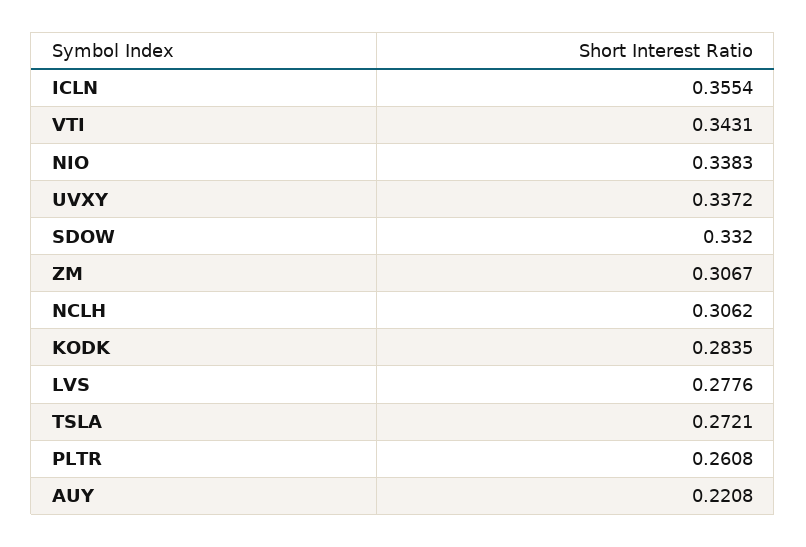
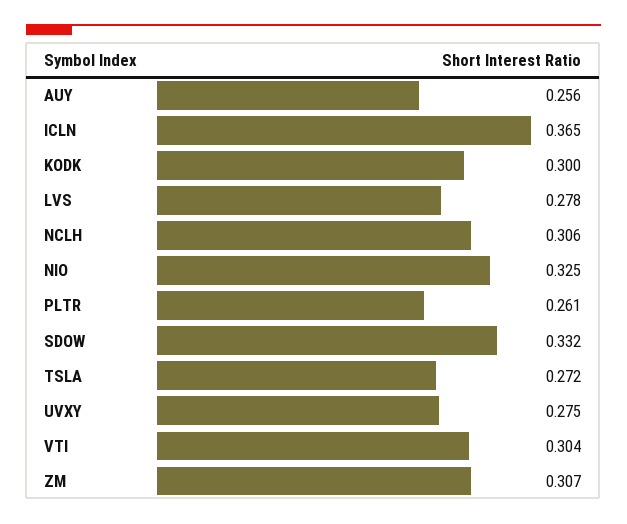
  {
-   "ICLN": 0.3554,
+   "ICLN": 0.365,
-   "VTI": 0.3431,
+   "VTI": 0.304,
-   "NIO": 0.3383,
+   "NIO": 0.325,
-   "UVXY": 0.3372,
+   "UVXY": 0.275,
    "SDOW": 0.332,
    "ZM": 0.3067,
    "NCLH": 0.3062,
-   "KODK": 0.2835,
+   "KODK": 0.3,
    "LVS": 0.2776,
    "TSLA": 0.2721,
    "PLTR": 0.2608,
-   "AUY": 0.2208
+   "AUY": 0.256
  }

